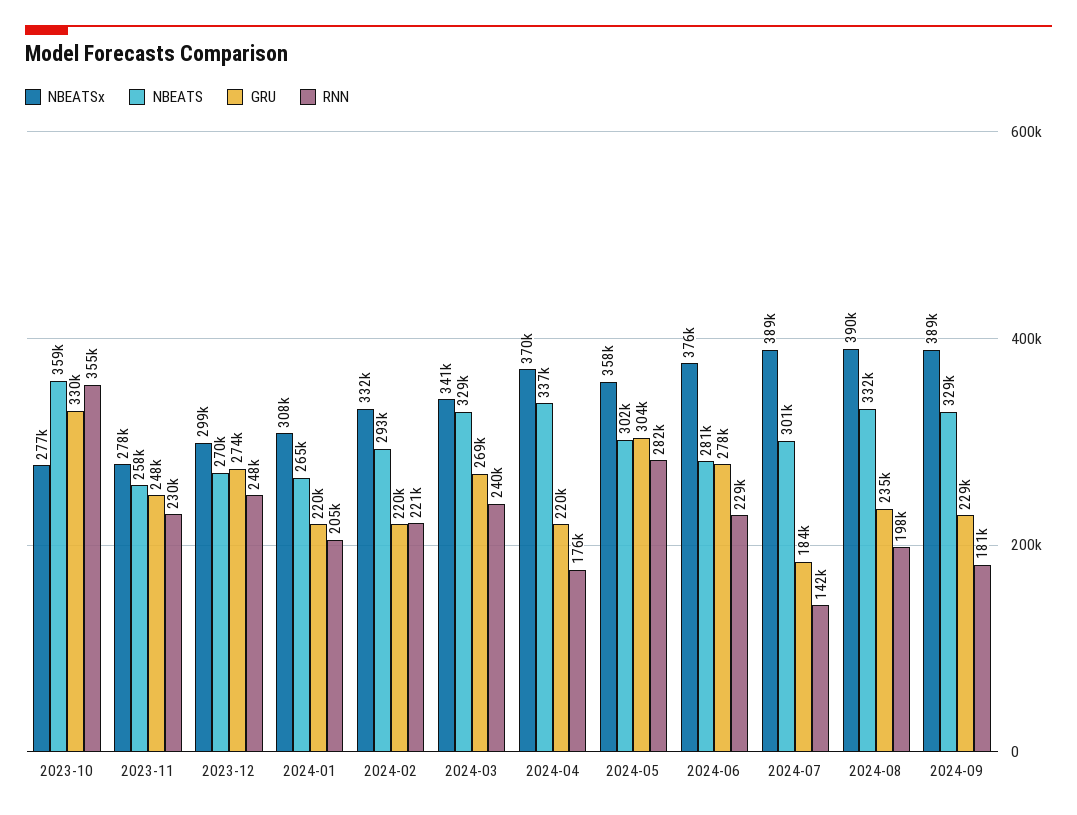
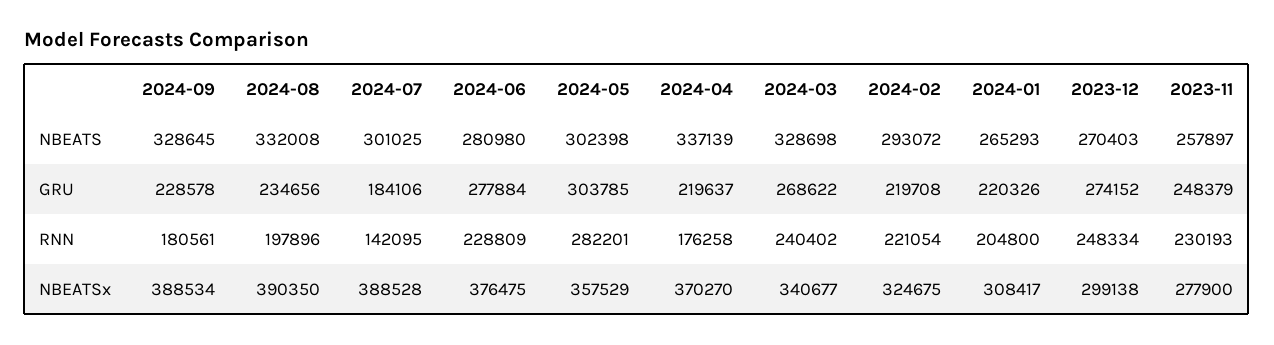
  {
    "NBEATSx": {
-     "2023-10": 277000,
      "2023-11": 277900,
      "2023-12": 299138,
      "2024-01": 308417,
-     "2024-02": 332000,
+     "2024-02": 324675,
      "2024-03": 340677,
      "2024-04": 370270,
      "2024-05": 357529,
      "2024-06": 376475,
      "2024-07": 388528,
      "2024-08": 390350,
      "2024-09": 388534
    },
    "NBEATS": {
-     "2023-10": 359000,
      "2023-11": 257897,
      "2023-12": 270403,
      "2024-01": 265293,
      "2024-02": 293072,
      "2024-03": 328698,
      "2024-04": 337139,
      "2024-05": 302398,
      "2024-06": 280980,
      "2024-07": 301025,
      "2024-08": 332008,
      "2024-09": 328645
    },
    "GRU": {
-     "2023-10": 330000,
      "2023-11": 248379,
      "2023-12": 274152,
      "2024-01": 220326,
      "2024-02": 219708,
      "2024-03": 268622,
      "2024-04": 219637,
      "2024-05": 303785,
      "2024-06": 277884,
      "2024-07": 184106,
      "2024-08": 234656,
      "2024-09": 228578
    },
    "RNN": {
-     "2023-10": 355000,
      "2023-11": 230193,
      "2023-12": 248334,
      "2024-01": 204800,
      "2024-02": 221054,
      "2024-03": 240402,
      "2024-04": 176258,
      "2024-05": 282201,
      "2024-06": 228809,
      "2024-07": 142095,
      "2024-08": 197896,
      "2024-09": 180561
    }
  }

